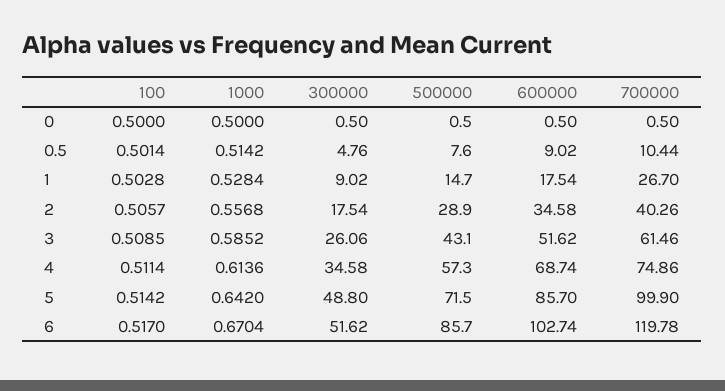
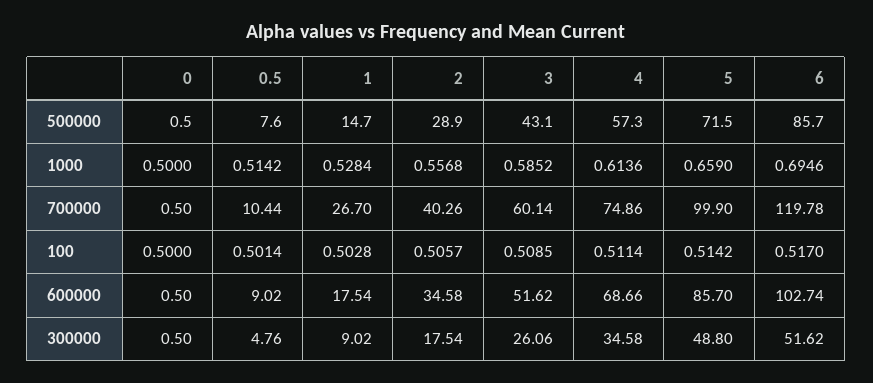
  {
    "100": {
      "0": 0.5,
      "0.5": 0.5014,
      "1": 0.5028,
      "2": 0.5057,
      "3": 0.5085,
      "4": 0.5114,
      "5": 0.5142,
      "6": 0.517
    },
    "1000": {
      "0": 0.5,
      "0.5": 0.5142,
      "1": 0.5284,
      "2": 0.5568,
      "3": 0.5852,
      "4": 0.6136,
-     "5": 0.642,
+     "5": 0.659,
-     "6": 0.6704
+     "6": 0.6946
    },
    "300000": {
      "0": 0.5,
      "0.5": 4.76,
      "1": 9.02,
      "2": 17.54,
      "3": 26.06,
      "4": 34.58,
      "5": 48.8,
      "6": 51.62
    },
    "500000": {
      "0": 0.5,
      "0.5": 7.6,
      "1": 14.7,
      "2": 28.9,
      "3": 43.1,
      "4": 57.3,
      "5": 71.5,
      "6": 85.7
    },
    "600000": {
      "0": 0.5,
      "0.5": 9.02,
      "1": 17.54,
      "2": 34.58,
      "3": 51.62,
-     "4": 68.74,
+     "4": 68.66,
      "5": 85.7,
      "6": 102.74
    },
    "700000": {
      "0": 0.5,
      "0.5": 10.44,
      "1": 26.7,
      "2": 40.26,
-     "3": 61.46,
+     "3": 60.14,
      "4": 74.86,
      "5": 99.9,
      "6": 119.78
    }
  }

